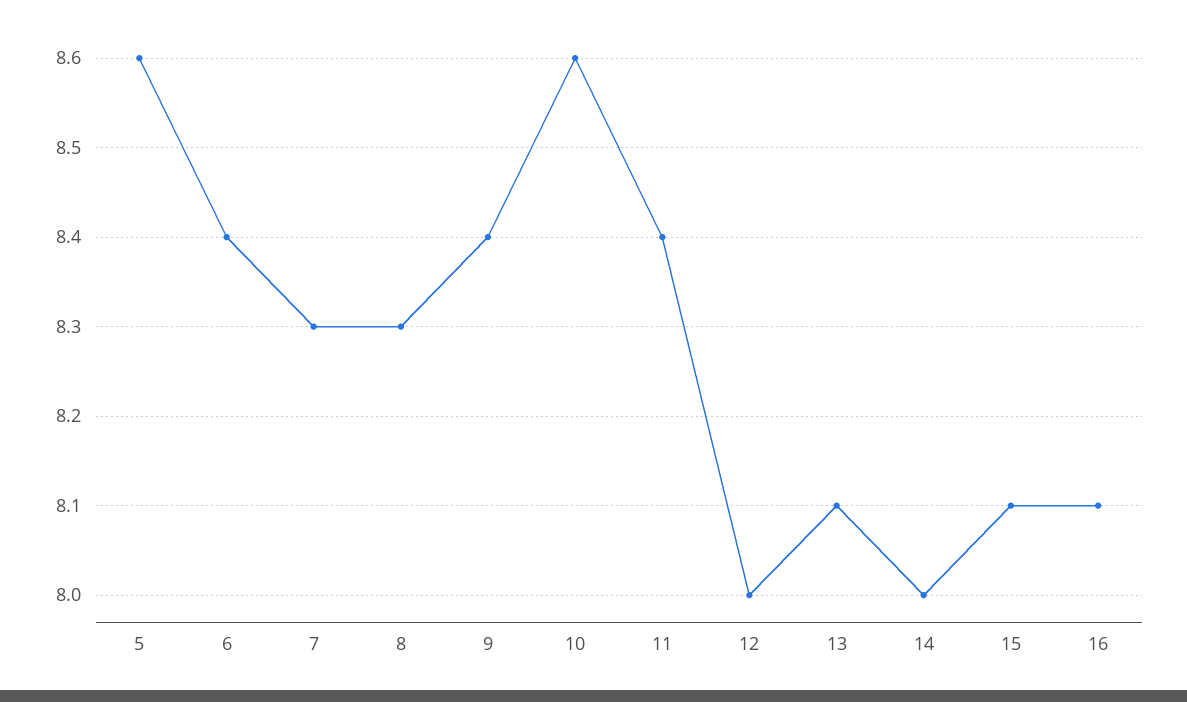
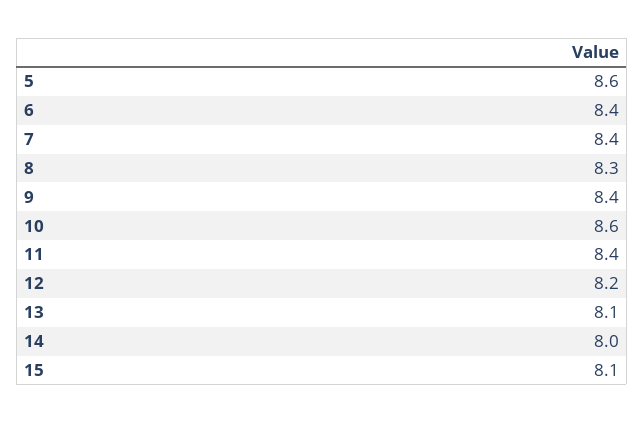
  {
    "5": 8.6,
    "6": 8.4,
-   "7": 8.3,
+   "7": 8.4,
    "8": 8.3,
    "9": 8.4,
    "10": 8.6,
    "11": 8.4,
-   "12": 8,
+   "12": 8.2,
    "13": 8.1,
    "14": 8,
-   "15": 8.1,
+   "15": 8.1
-   "16": 8.1
  }

